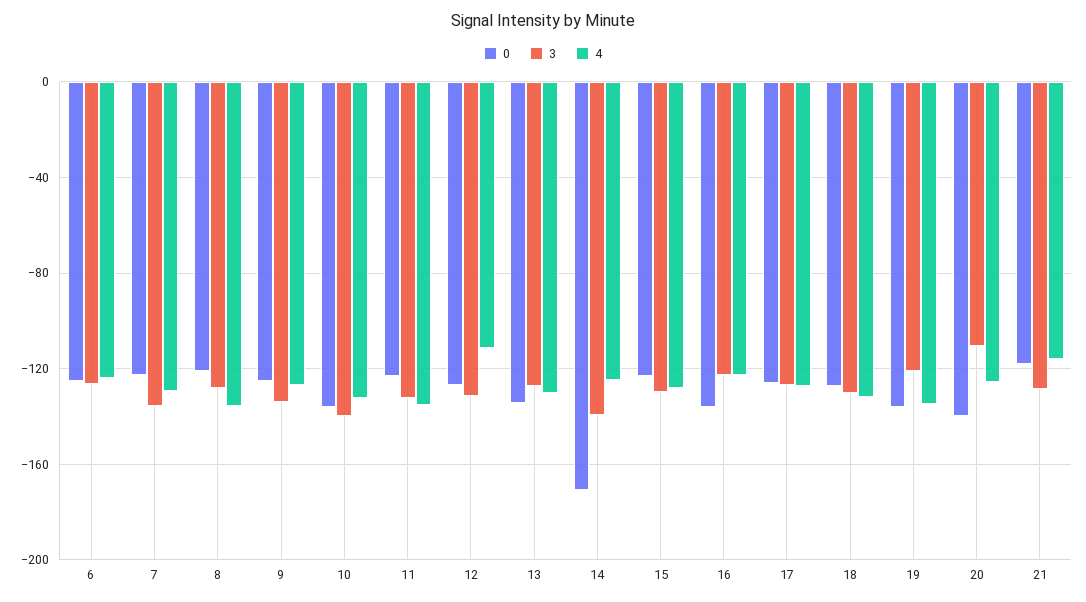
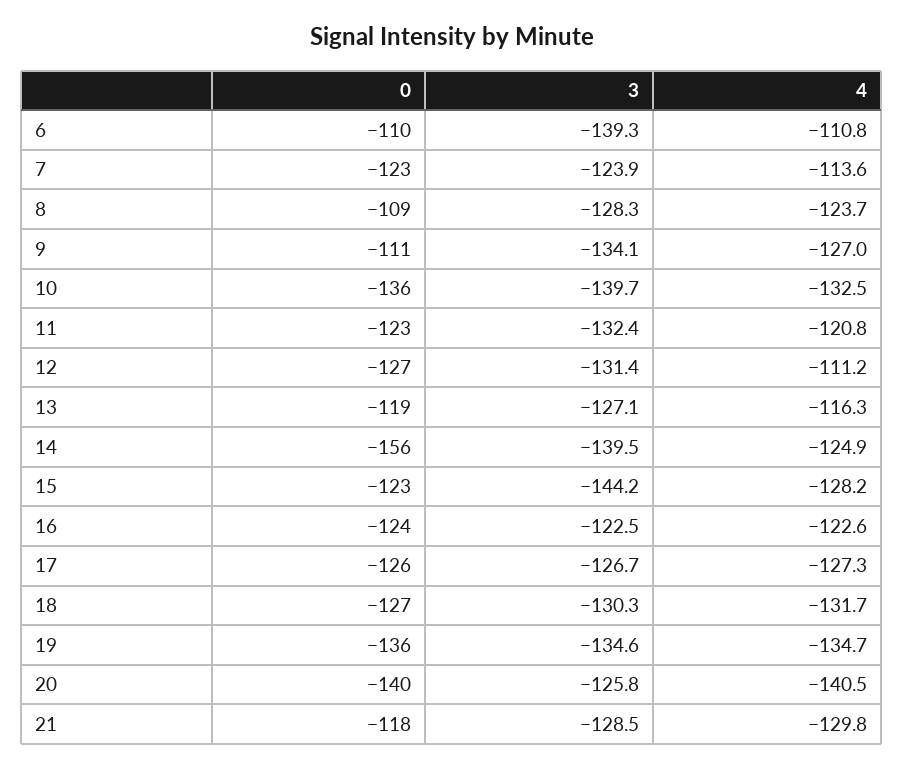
  {
    "0": {
-     "6": -125,
+     "6": -110,
      "7": -123,
-     "8": -120,
+     "8": -109,
-     "9": -125,
+     "9": -111,
      "10": -136,
      "11": -123,
      "12": -127,
-     "13": -135,
+     "13": -119,
-     "14": -170,
+     "14": -156,
      "15": -123,
-     "16": -135,
+     "16": -124,
      "17": -126,
      "18": -127,
      "19": -136,
      "20": -140,
      "21": -118
    },
    "3": {
-     "6": -125,
+     "6": -139.3,
-     "7": -135,
+     "7": -123.9,
      "8": -128.3,
      "9": -134.1,
      "10": -139.7,
      "11": -132.4,
      "12": -131.4,
      "13": -127.1,
      "14": -139.5,
-     "15": -130,
+     "15": -144.2,
      "16": -122.5,
      "17": -126.7,
      "18": -130.3,
-     "19": -120,
+     "19": -134.6,
-     "20": -110,
+     "20": -125.8,
      "21": -128.5
    },
    "4": {
-     "6": -125,
+     "6": -110.8,
-     "7": -130,
+     "7": -113.6,
-     "8": -135,
+     "8": -123.7,
      "9": -127,
      "10": -132.5,
-     "11": -135,
+     "11": -120.8,
      "12": -111.2,
-     "13": -130,
+     "13": -116.3,
      "14": -124.9,
      "15": -128.2,
      "16": -122.6,
      "17": -127.3,
      "18": -131.7,
      "19": -134.7,
-     "20": -125,
+     "20": -140.5,
-     "21": -115
+     "21": -129.8
    }
  }

